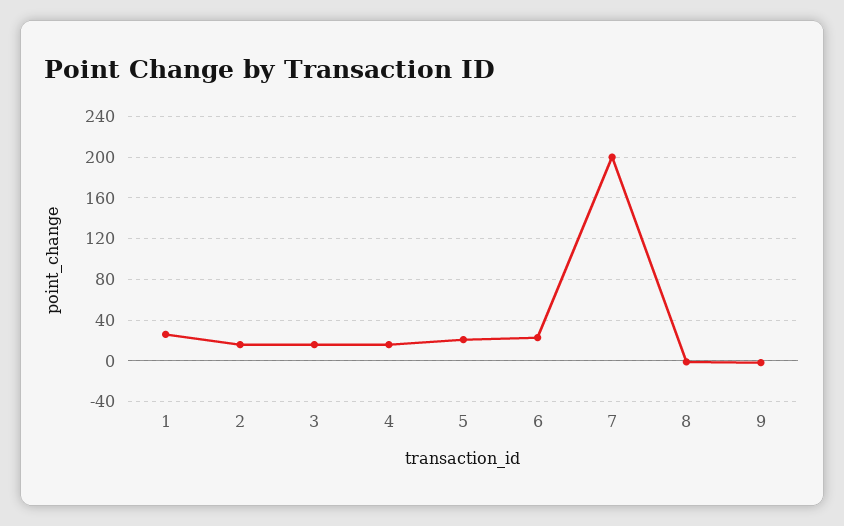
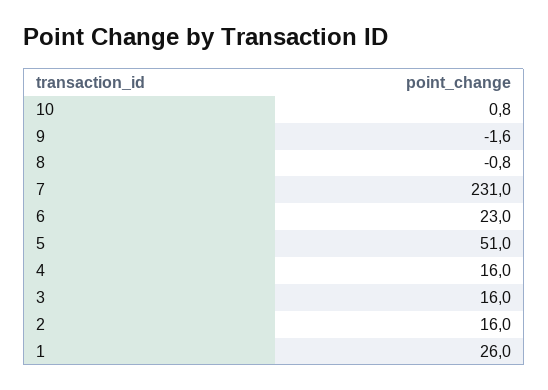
  {
    "1": 26,
    "2": 16,
    "3": 16,
    "4": 16,
-   "5": 20,
+   "5": 51,
    "6": 23,
-   "7": 200,
+   "7": 231,
    "8": -0.8,
-   "9": -1.6
+   "9": -1.6,
+   "10": 0.8
  }

